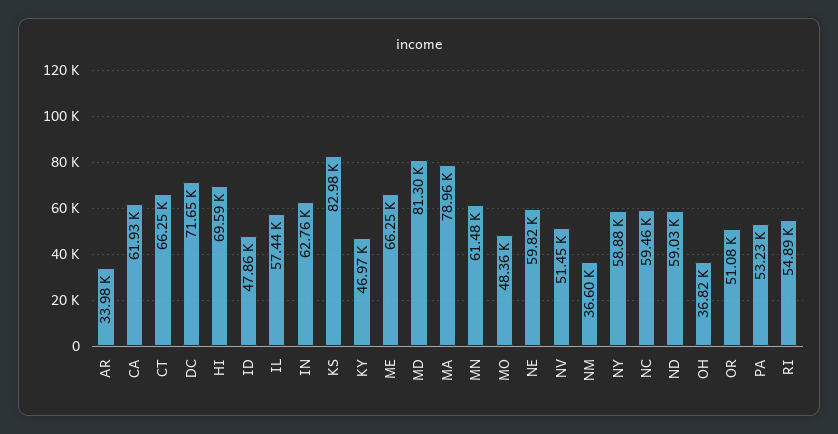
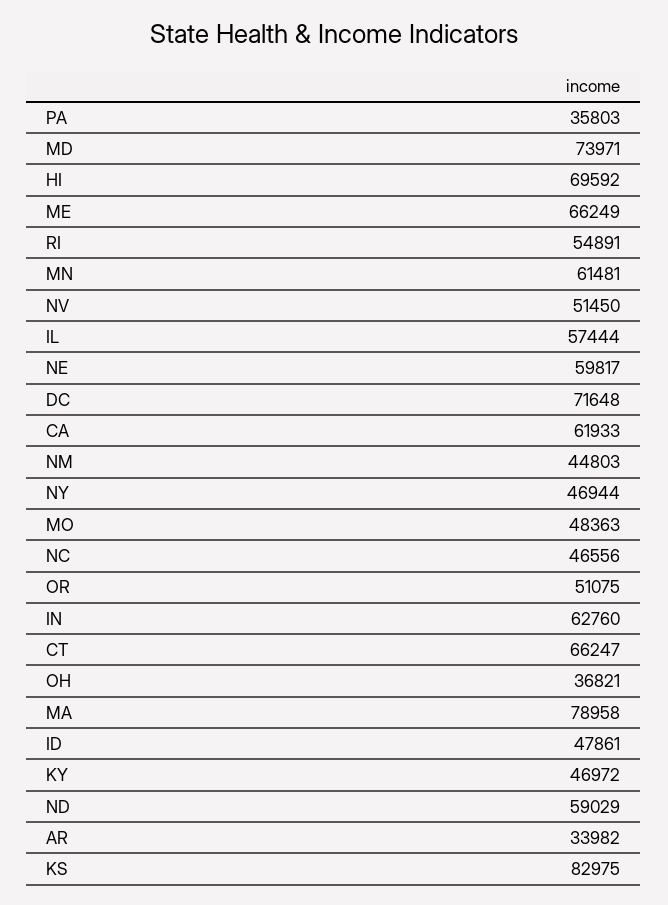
  {
    "AR": 33982,
    "CA": 61933,
    "CT": 66247,
    "DC": 71648,
    "HI": 69592,
    "ID": 47861,
    "IL": 57444,
    "IN": 62760,
    "KS": 82975,
    "KY": 46972,
    "ME": 66249,
-   "MD": 81300,
+   "MD": 73971,
    "MA": 78958,
    "MN": 61481,
    "MO": 48363,
    "NE": 59817,
    "NV": 51450,
-   "NM": 36600,
+   "NM": 44803,
-   "NY": 58880,
+   "NY": 46944,
-   "NC": 59460,
+   "NC": 46556,
    "ND": 59029,
    "OH": 36821,
    "OR": 51075,
-   "PA": 53230,
+   "PA": 35803,
    "RI": 54891
  }

